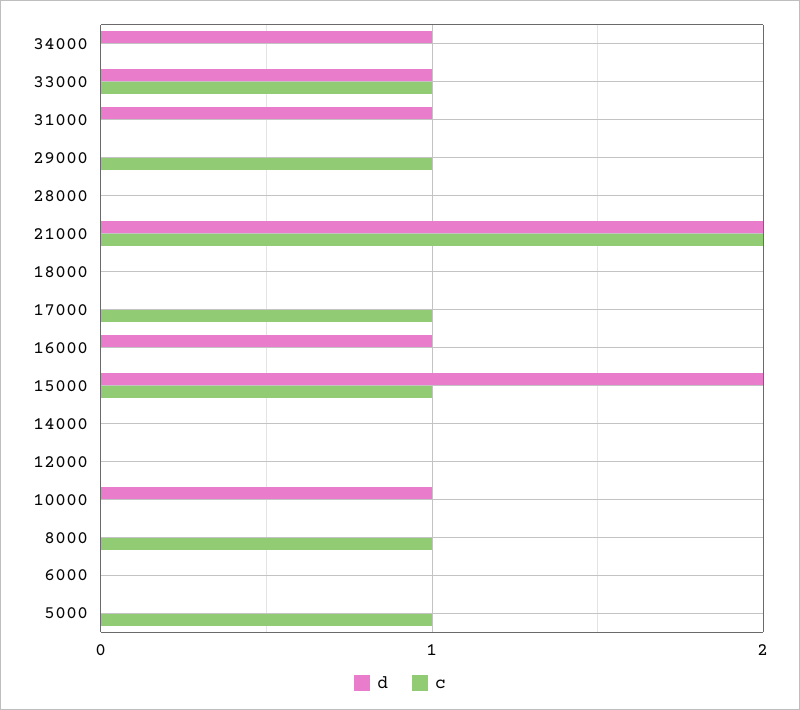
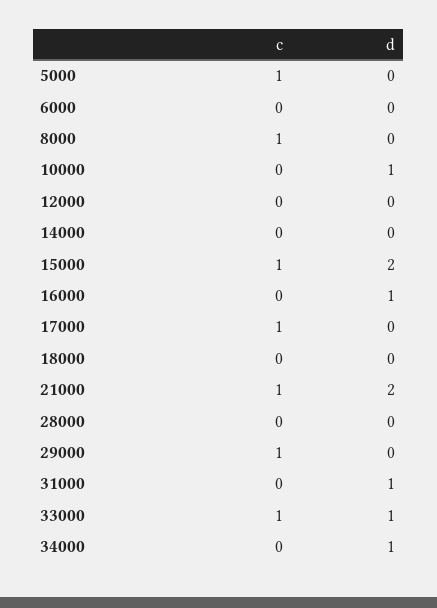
  {
    "d": {
      "34000": 1,
      "33000": 1,
      "31000": 1,
      "29000": 0,
      "28000": 0,
      "21000": 2,
      "18000": 0,
      "17000": 0,
      "16000": 1,
      "15000": 2,
      "14000": 0,
      "12000": 0,
      "10000": 1,
      "8000": 0,
      "6000": 0,
      "5000": 0
    },
    "c": {
      "34000": 0,
      "33000": 1,
      "31000": 0,
      "29000": 1,
      "28000": 0,
-     "21000": 2,
+     "21000": 1,
      "18000": 0,
      "17000": 1,
      "16000": 0,
      "15000": 1,
      "14000": 0,
      "12000": 0,
      "10000": 0,
      "8000": 1,
      "6000": 0,
      "5000": 1
    }
  }

